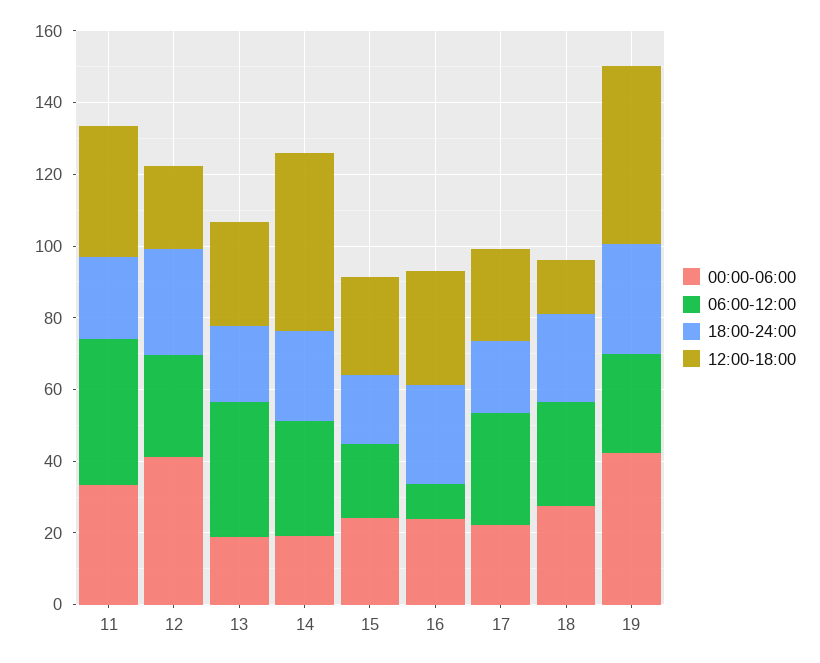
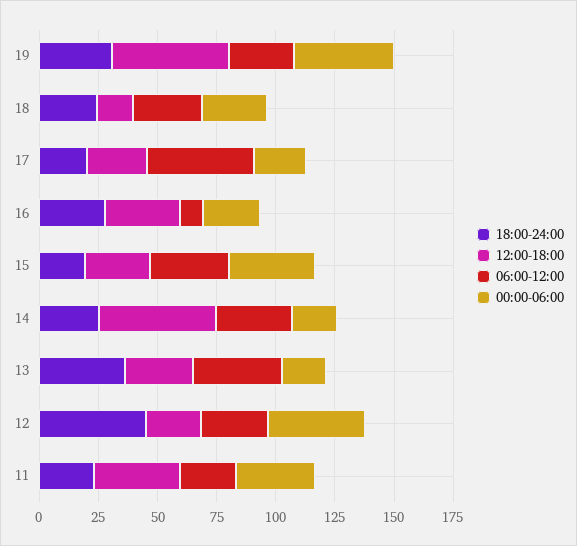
  {
    "00:00-06:00": {
      "11": 35,
      "12": 40,
      "13": 20,
      "14": 20,
-     "15": 25,
+     "15": 35,
      "16": 25,
      "17": 20,
      "18": 30,
      "19": 40
    },
    "06:00-12:00": {
-     "11": 40,
+     "11": 25,
      "12": 30,
      "13": 40,
      "14": 30,
-     "15": 20,
+     "15": 35,
      "16": 10,
-     "17": 30,
+     "17": 45,
      "18": 30,
      "19": 30
    },
    "18:00-24:00": {
      "11": 25,
-     "12": 30,
+     "12": 45,
-     "13": 20,
+     "13": 35,
      "14": 25,
      "15": 20,
      "16": 30,
      "17": 20,
      "18": 25,
      "19": 30
    },
    "12:00-18:00": {
      "11": 35,
      "12": 25,
      "13": 30,
      "14": 50,
      "15": 30,
      "16": 30,
      "17": 25,
      "18": 15,
      "19": 50
    }
  }

